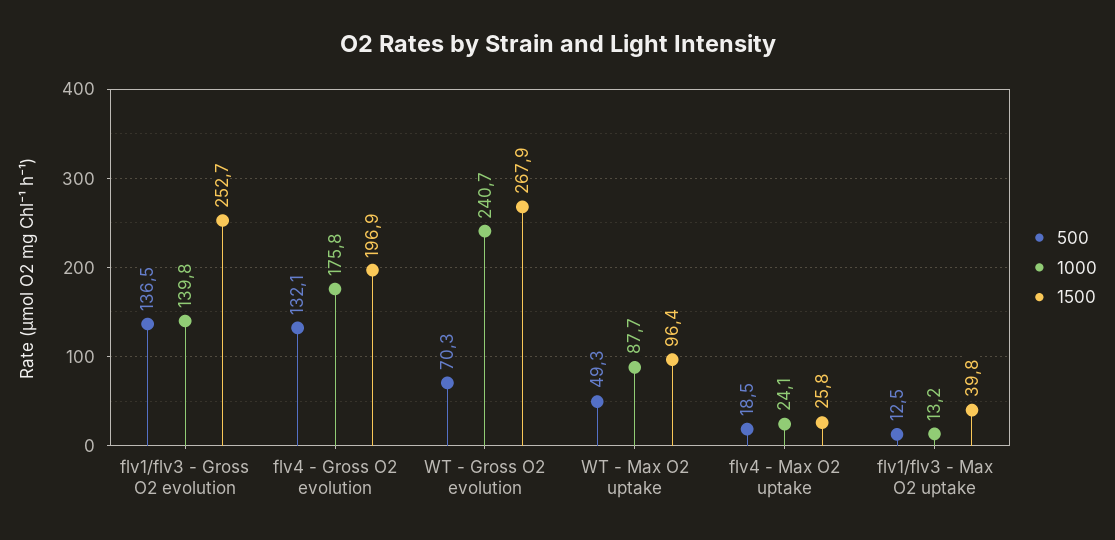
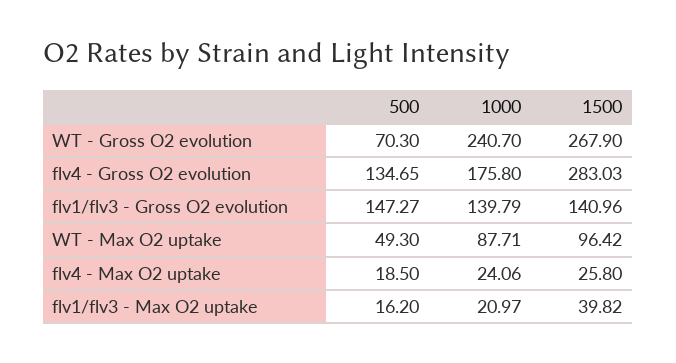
  {
    "500": {
-     "flv1/flv3 - Gross O2 evolution": 136.5,
+     "flv1/flv3 - Gross O2 evolution": 147.27,
-     "flv4 - Gross O2 evolution": 132.1,
+     "flv4 - Gross O2 evolution": 134.65,
      "WT - Gross O2 evolution": 70.3,
      "WT - Max O2 uptake": 49.3,
      "flv4 - Max O2 uptake": 18.5,
-     "flv1/flv3 - Max O2 uptake": 12.5
+     "flv1/flv3 - Max O2 uptake": 16.2
    },
    "1000": {
      "flv1/flv3 - Gross O2 evolution": 139.79,
      "flv4 - Gross O2 evolution": 175.8,
      "WT - Gross O2 evolution": 240.7,
      "WT - Max O2 uptake": 87.71,
      "flv4 - Max O2 uptake": 24.06,
-     "flv1/flv3 - Max O2 uptake": 13.2
+     "flv1/flv3 - Max O2 uptake": 20.97
    },
    "1500": {
-     "flv1/flv3 - Gross O2 evolution": 252.7,
+     "flv1/flv3 - Gross O2 evolution": 140.96,
-     "flv4 - Gross O2 evolution": 196.9,
+     "flv4 - Gross O2 evolution": 283.03,
      "WT - Gross O2 evolution": 267.9,
      "WT - Max O2 uptake": 96.42,
      "flv4 - Max O2 uptake": 25.8,
      "flv1/flv3 - Max O2 uptake": 39.82
    }
  }

